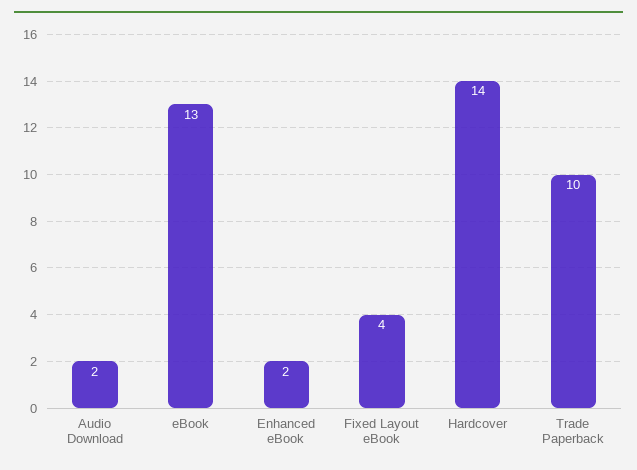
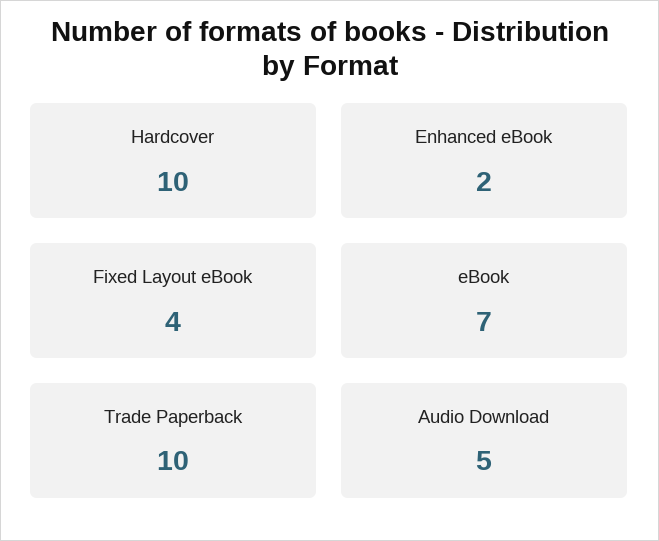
  {
-   "Audio Download": 2,
+   "Audio Download": 5,
-   "eBook": 13,
+   "eBook": 7,
    "Enhanced eBook": 2,
    "Fixed Layout eBook": 4,
-   "Hardcover": 14,
+   "Hardcover": 10,
    "Trade Paperback": 10
  }

